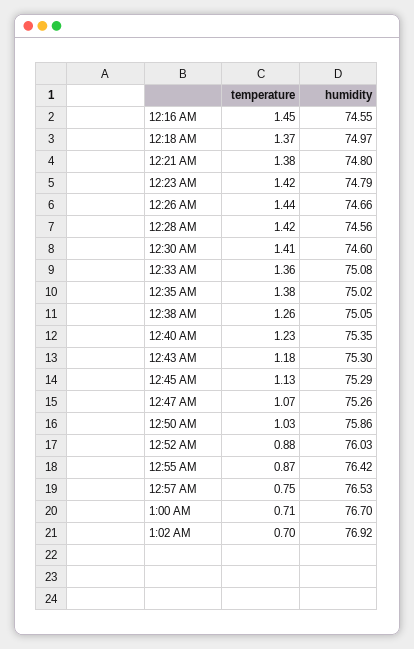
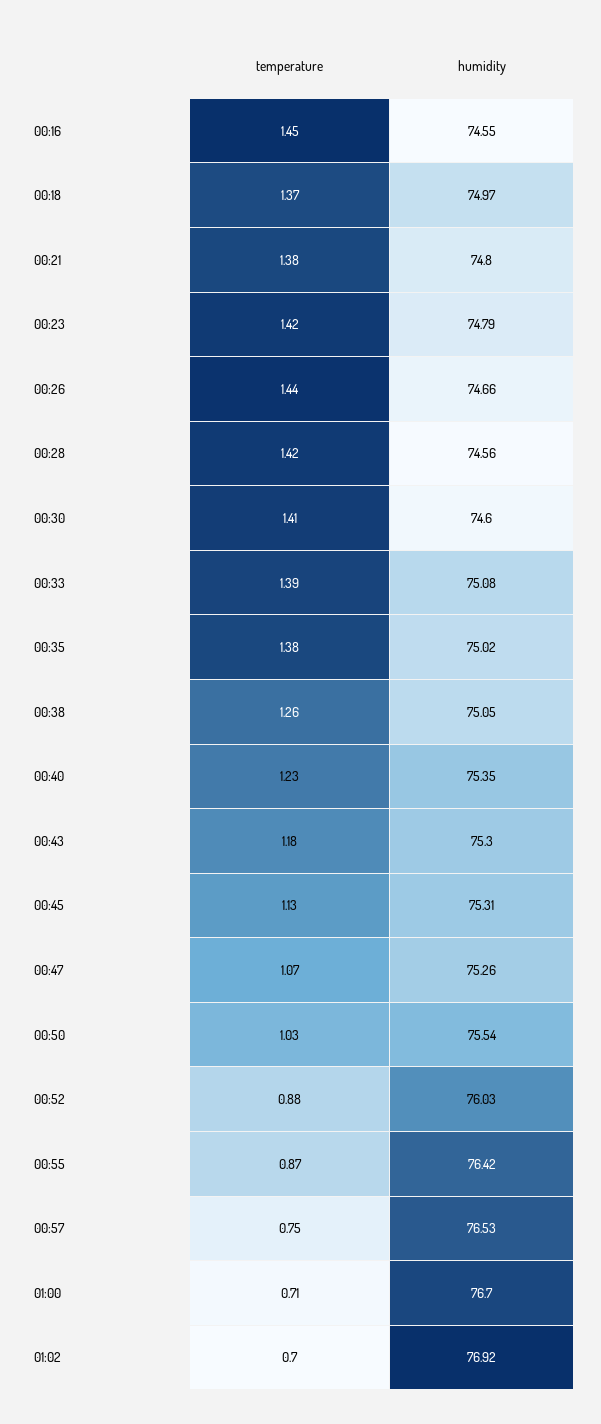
  {
    "temperature": {
      "12:16 AM": 1.45,
      "12:18 AM": 1.37,
      "12:21 AM": 1.38,
      "12:23 AM": 1.42,
      "12:26 AM": 1.44,
      "12:28 AM": 1.42,
      "12:30 AM": 1.41,
-     "12:33 AM": 1.36,
+     "12:33 AM": 1.39,
      "12:35 AM": 1.38,
      "12:38 AM": 1.26,
      "12:40 AM": 1.23,
      "12:43 AM": 1.18,
      "12:45 AM": 1.13,
      "12:47 AM": 1.07,
      "12:50 AM": 1.03,
      "12:52 AM": 0.88,
      "12:55 AM": 0.87,
      "12:57 AM": 0.75,
      "1:00 AM": 0.71,
      "1:02 AM": 0.7
    },
    "humidity": {
      "12:16 AM": 74.55,
      "12:18 AM": 74.97,
      "12:21 AM": 74.8,
      "12:23 AM": 74.79,
      "12:26 AM": 74.66,
      "12:28 AM": 74.56,
      "12:30 AM": 74.6,
      "12:33 AM": 75.08,
      "12:35 AM": 75.02,
      "12:38 AM": 75.05,
      "12:40 AM": 75.35,
      "12:43 AM": 75.3,
-     "12:45 AM": 75.29,
+     "12:45 AM": 75.31,
      "12:47 AM": 75.26,
-     "12:50 AM": 75.86,
+     "12:50 AM": 75.54,
      "12:52 AM": 76.03,
      "12:55 AM": 76.42,
      "12:57 AM": 76.53,
      "1:00 AM": 76.7,
      "1:02 AM": 76.92
    }
  }

